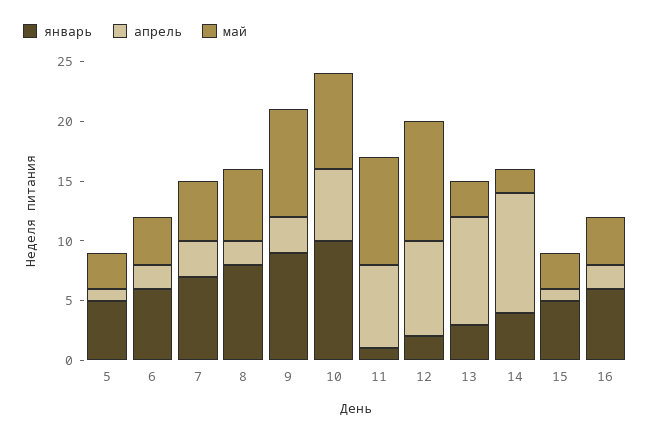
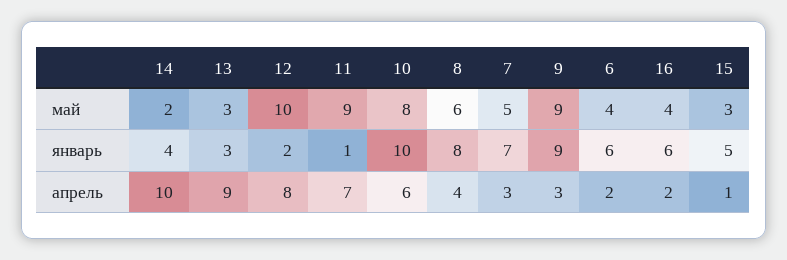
  {
    "январь": {
-     "5": 5,
      "6": 6,
      "7": 7,
      "8": 8,
      "9": 9,
      "10": 10,
      "11": 1,
      "12": 2,
      "13": 3,
      "14": 4,
      "15": 5,
      "16": 6
    },
    "апрель": {
-     "5": 1,
      "6": 2,
      "7": 3,
-     "8": 2,
+     "8": 4,
      "9": 3,
      "10": 6,
      "11": 7,
      "12": 8,
      "13": 9,
      "14": 10,
      "15": 1,
      "16": 2
    },
    "май": {
-     "5": 3,
      "6": 4,
      "7": 5,
      "8": 6,
      "9": 9,
      "10": 8,
      "11": 9,
      "12": 10,
      "13": 3,
      "14": 2,
      "15": 3,
      "16": 4
    }
  }

